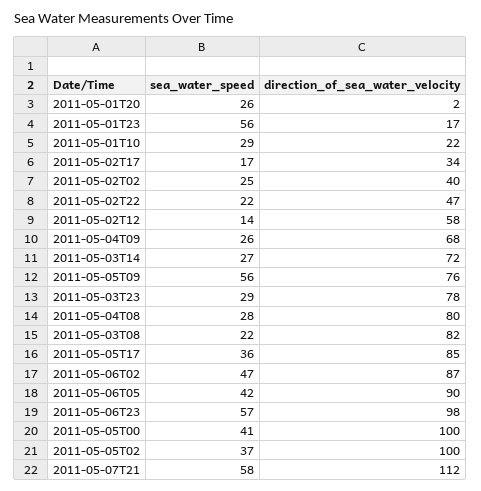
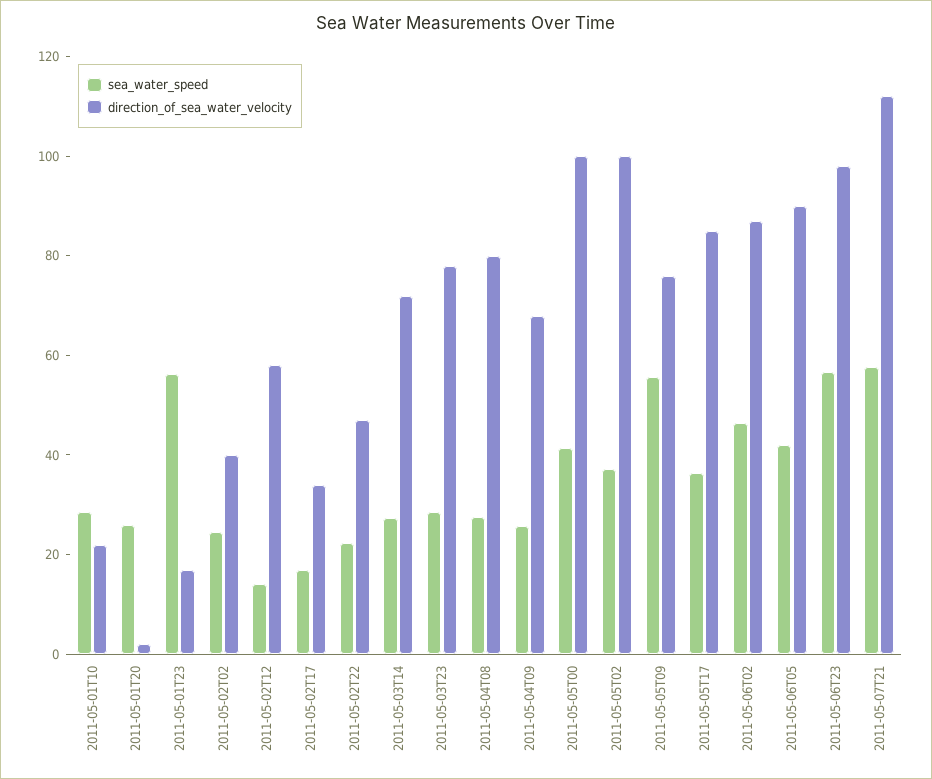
  {
    "sea_water_speed": {
      "2011-05-01T20": 26,
      "2011-05-01T23": 56,
      "2011-05-01T10": 29,
      "2011-05-02T17": 17,
      "2011-05-02T02": 25,
      "2011-05-02T22": 22,
      "2011-05-02T12": 14,
      "2011-05-04T09": 26,
      "2011-05-03T14": 27,
      "2011-05-05T09": 56,
      "2011-05-03T23": 29,
      "2011-05-04T08": 28,
-     "2011-05-03T08": 22,
      "2011-05-05T17": 36,
      "2011-05-06T02": 47,
      "2011-05-06T05": 42,
      "2011-05-06T23": 57,
      "2011-05-05T00": 41,
      "2011-05-05T02": 37,
      "2011-05-07T21": 58
    },
    "direction_of_sea_water_velocity": {
      "2011-05-01T20": 2,
      "2011-05-01T23": 17,
      "2011-05-01T10": 22,
      "2011-05-02T17": 34,
      "2011-05-02T02": 40,
      "2011-05-02T22": 47,
      "2011-05-02T12": 58,
      "2011-05-04T09": 68,
      "2011-05-03T14": 72,
      "2011-05-05T09": 76,
      "2011-05-03T23": 78,
      "2011-05-04T08": 80,
-     "2011-05-03T08": 82,
      "2011-05-05T17": 85,
      "2011-05-06T02": 87,
      "2011-05-06T05": 90,
      "2011-05-06T23": 98,
      "2011-05-05T00": 100,
      "2011-05-05T02": 100,
      "2011-05-07T21": 112
    }
  }

